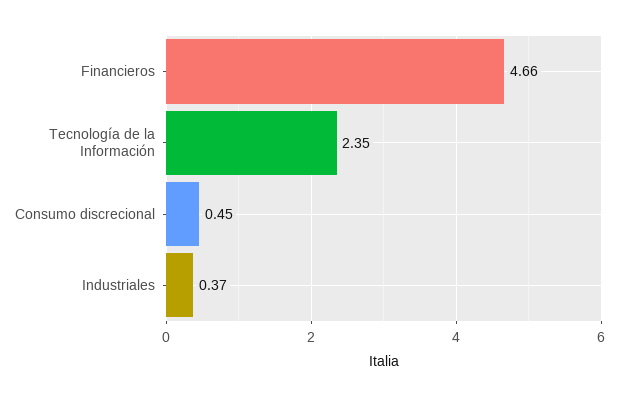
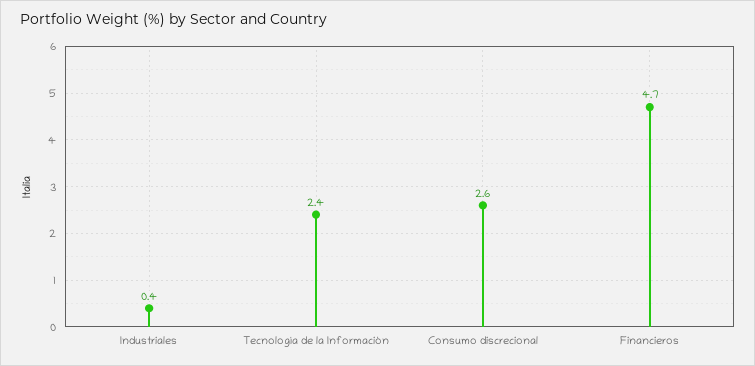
  {
    "Financieros": 4.66,
    "Tecnología de la Información": 2.35,
-   "Consumo discrecional": 0.45,
+   "Consumo discrecional": 2.6,
    "Industriales": 0.37
  }

